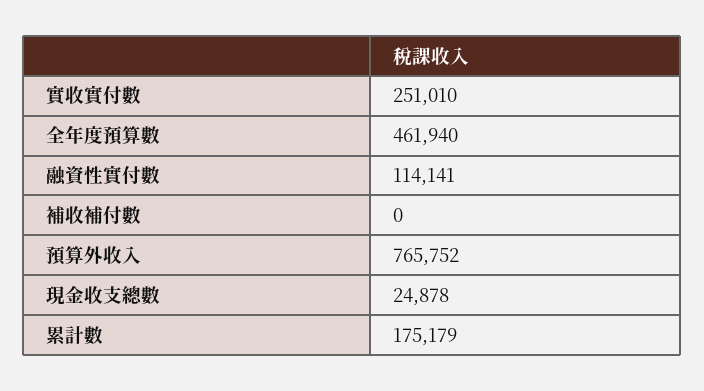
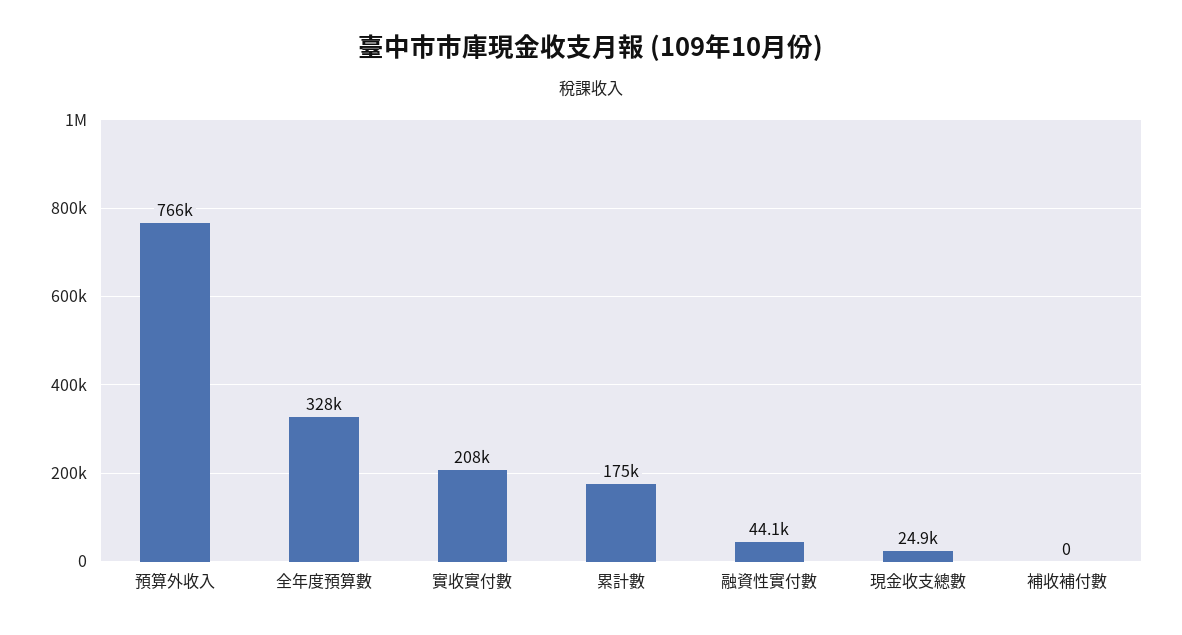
  {
-   "實收實付數": 251010,
+   "實收實付數": 208000,
-   "全年度預算數": 461940,
+   "全年度預算數": 328000,
-   "融資性實付數": 114141,
+   "融資性實付數": 44100,
    "補收補付數": 0,
    "預算外收入": 765752,
    "現金收支總數": 24878,
    "累計數": 175179
  }

